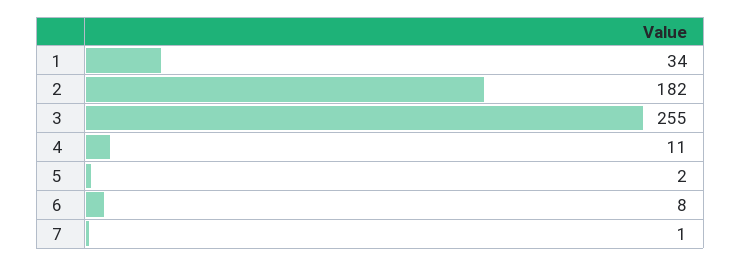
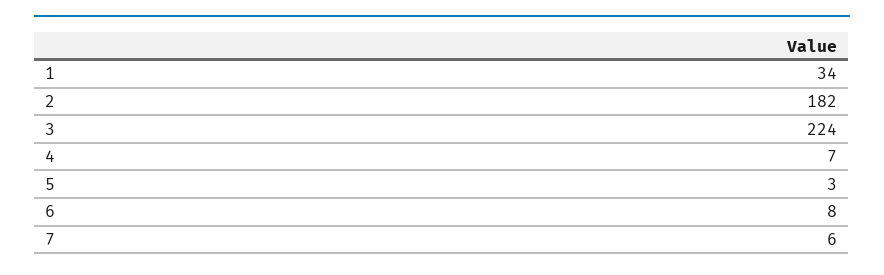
  {
    "1": 34,
    "2": 182,
-   "3": 255,
+   "3": 224,
-   "4": 11,
+   "4": 7,
-   "5": 2,
+   "5": 3,
    "6": 8,
-   "7": 1
+   "7": 6
  }

